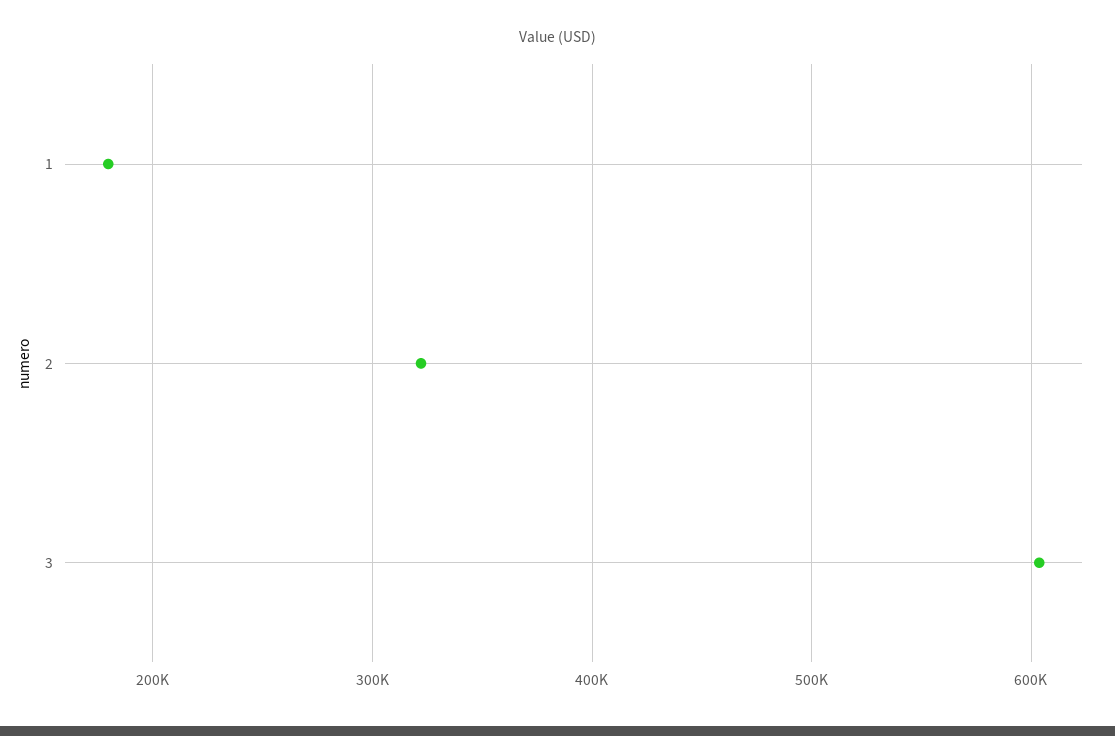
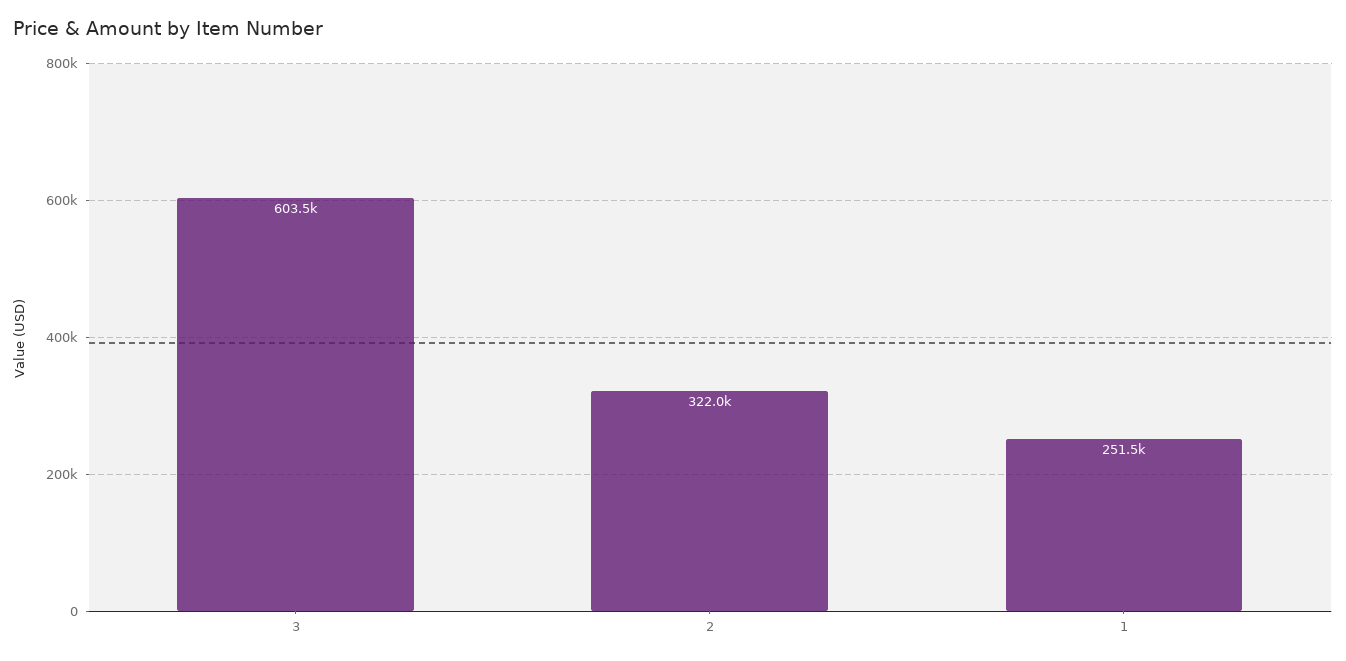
  {
-   "1": 180000,
+   "1": 251500,
    "2": 322000,
    "3": 603500
  }

